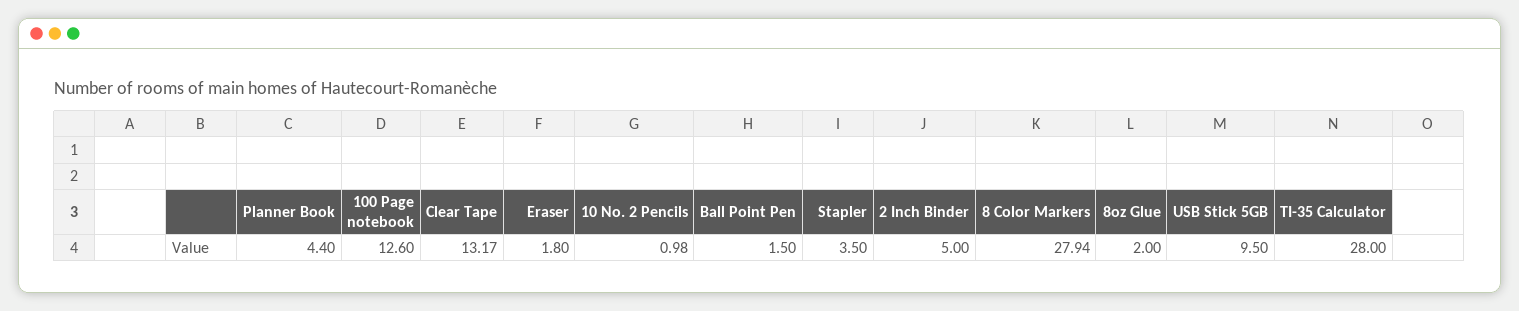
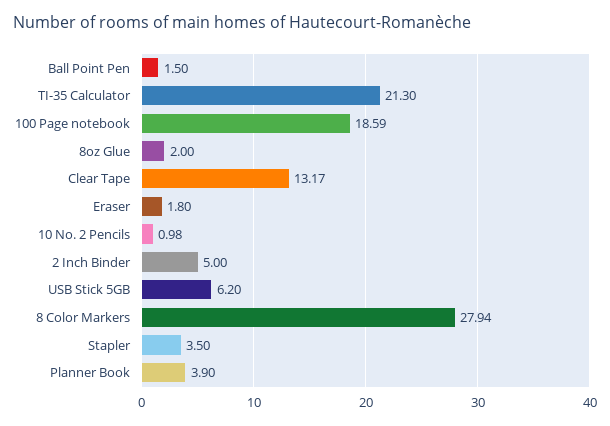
  {
-   "Planner Book": 4.4,
+   "Planner Book": 3.9,
-   "100 Page notebook": 12.6,
+   "100 Page notebook": 18.59,
    "Clear Tape": 13.17,
    "Eraser": 1.8,
    "10 No. 2 Pencils": 0.98,
    "Ball Point Pen": 1.5,
    "Stapler": 3.5,
    "2 Inch Binder": 5,
    "8 Color Markers": 27.94,
    "8oz Glue": 2,
-   "USB Stick 5GB": 9.5,
+   "USB Stick 5GB": 6.2,
-   "TI-35 Calculator": 28
+   "TI-35 Calculator": 21.3
  }

